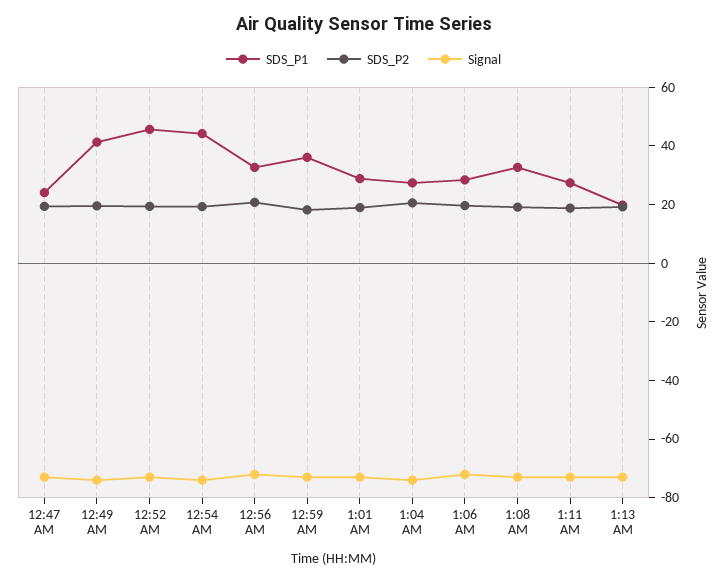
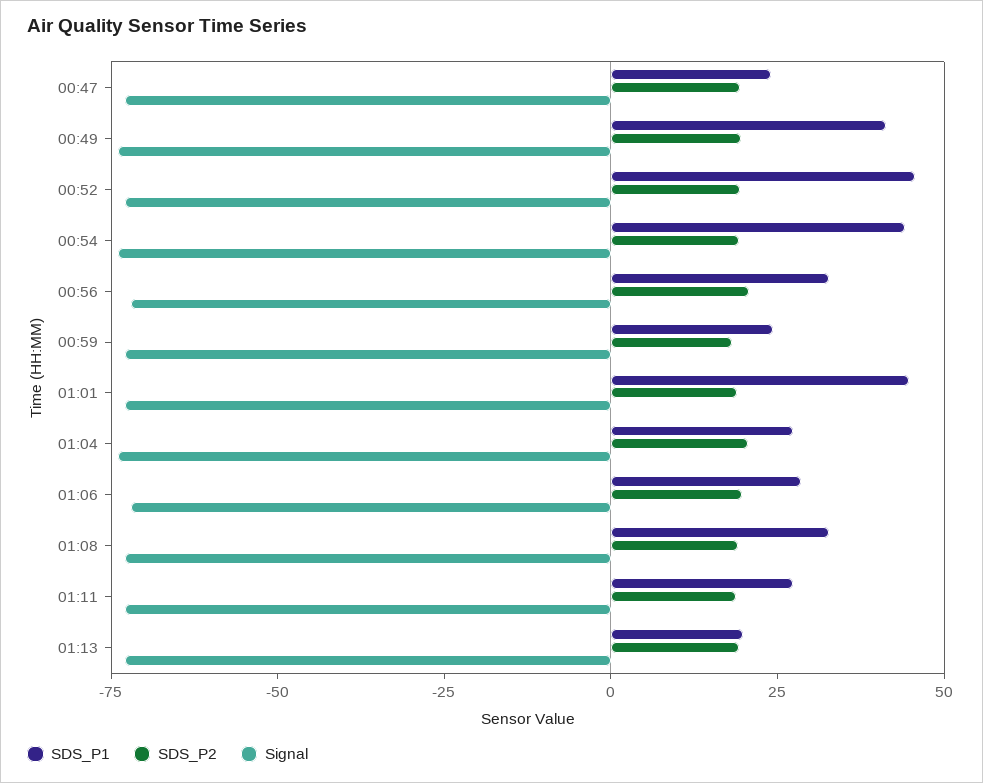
  {
    "SDS_P1": {
      "12:47 AM": 25,
      "12:49 AM": 40,
      "12:52 AM": 45,
      "12:54 AM": 45,
      "12:56 AM": 35,
-     "12:59 AM": 35,
+     "12:59 AM": 25,
-     "1:01 AM": 30,
+     "1:01 AM": 45,
      "1:04 AM": 25,
      "1:06 AM": 30,
      "1:08 AM": 35,
      "1:11 AM": 25,
      "1:13 AM": 20
    },
    "SDS_P2": {
      "12:47 AM": 20,
      "12:49 AM": 20,
      "12:52 AM": 20,
      "12:54 AM": 20,
      "12:56 AM": 20,
      "12:59 AM": 20,
      "1:01 AM": 20,
      "1:04 AM": 20,
      "1:06 AM": 20,
      "1:08 AM": 20,
      "1:11 AM": 20,
      "1:13 AM": 20
    },
    "Signal": {
      "12:47 AM": -75,
      "12:49 AM": -75,
      "12:52 AM": -75,
      "12:54 AM": -75,
      "12:56 AM": -70,
      "12:59 AM": -75,
      "1:01 AM": -75,
      "1:04 AM": -75,
      "1:06 AM": -70,
      "1:08 AM": -75,
      "1:11 AM": -75,
      "1:13 AM": -75
    }
  }

